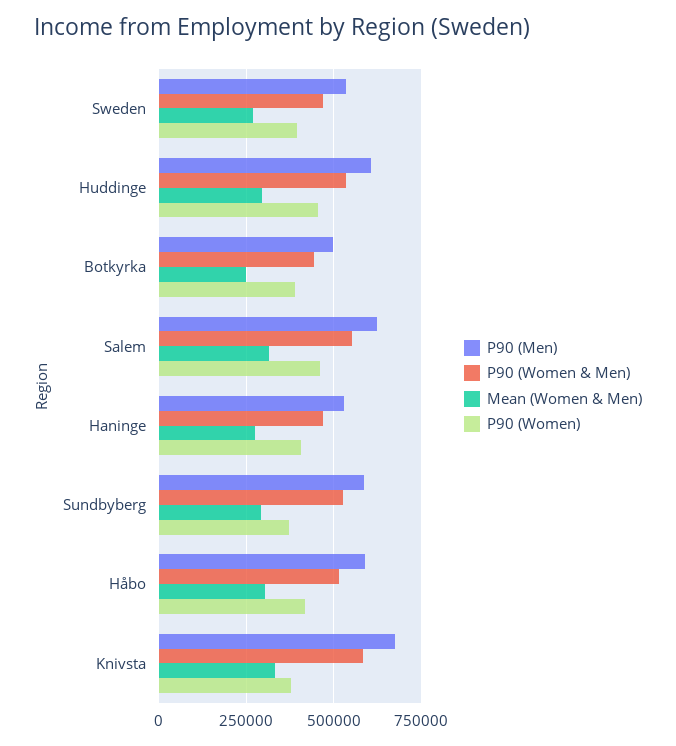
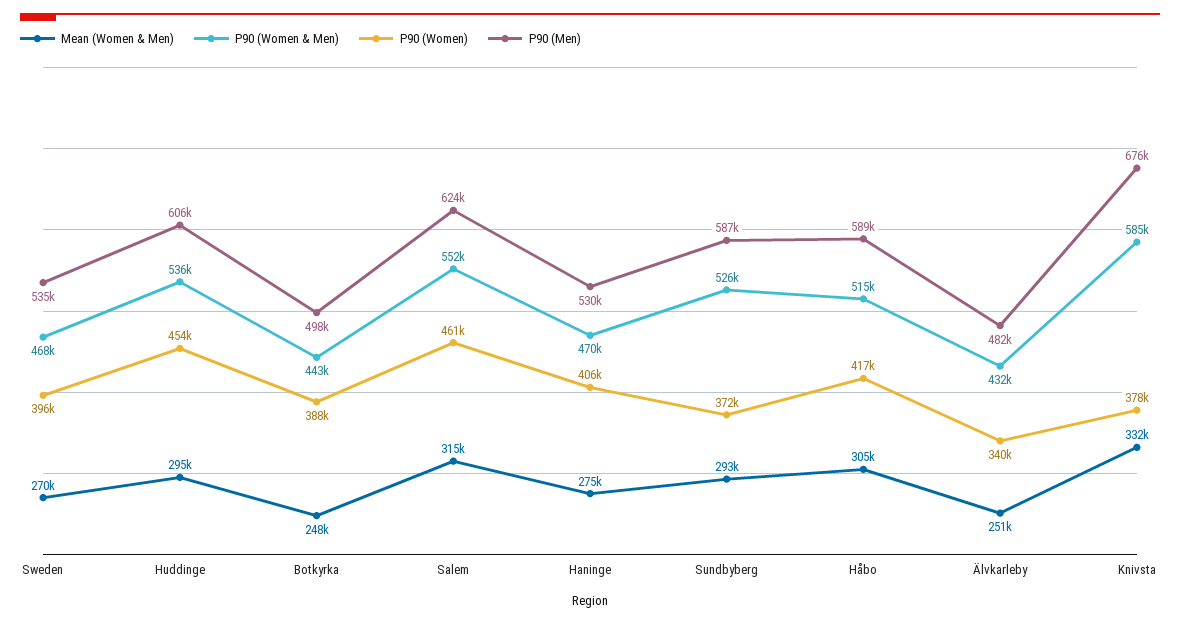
  {
    "P90 (Men)": {
      "Sweden": 535000,
      "Huddinge": 606000,
      "Botkyrka": 498000,
      "Salem": 624000,
      "Haninge": 530000,
      "Sundbyberg": 587000,
      "Håbo": 589000,
-     "Knivsta": 676000
+     "Knivsta": 676000,
+     "Älvkarleby": 482000
    },
    "P90 (Women & Men)": {
      "Sweden": 468000,
      "Huddinge": 536000,
      "Botkyrka": 443000,
      "Salem": 552000,
      "Haninge": 470000,
      "Sundbyberg": 526000,
      "Håbo": 515000,
-     "Knivsta": 585000
+     "Knivsta": 585000,
+     "Älvkarleby": 432000
    },
    "Mean (Women & Men)": {
      "Sweden": 270000,
      "Huddinge": 295000,
      "Botkyrka": 248000,
      "Salem": 315000,
      "Haninge": 275000,
      "Sundbyberg": 293000,
      "Håbo": 305000,
-     "Knivsta": 332000
+     "Knivsta": 332000,
+     "Älvkarleby": 251000
    },
    "P90 (Women)": {
      "Sweden": 396000,
      "Huddinge": 454000,
      "Botkyrka": 388000,
      "Salem": 461000,
      "Haninge": 406000,
      "Sundbyberg": 372000,
      "Håbo": 417000,
-     "Knivsta": 378000
+     "Knivsta": 378000,
+     "Älvkarleby": 340000
    }
  }

